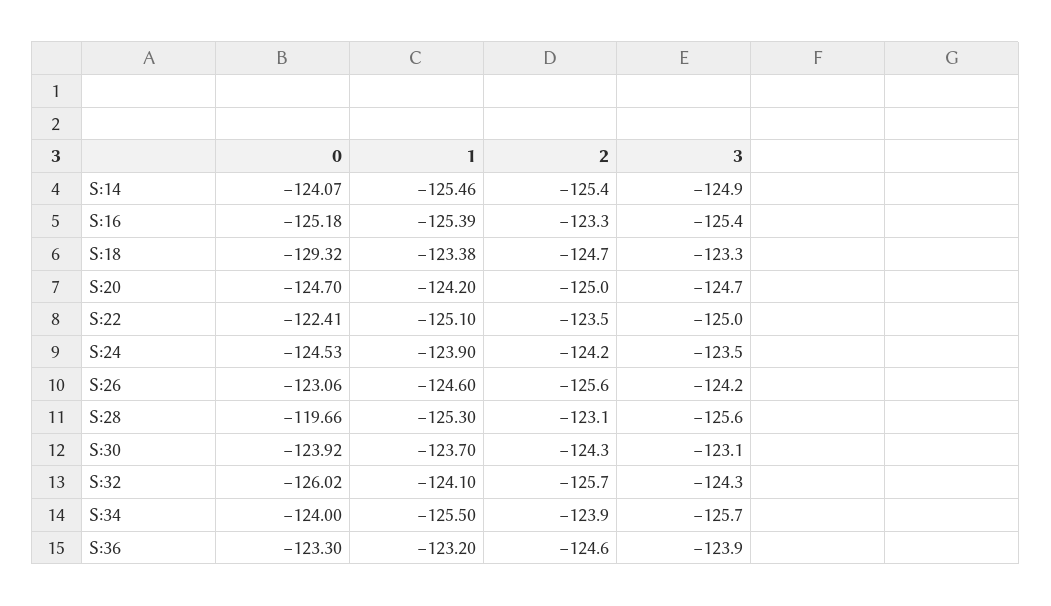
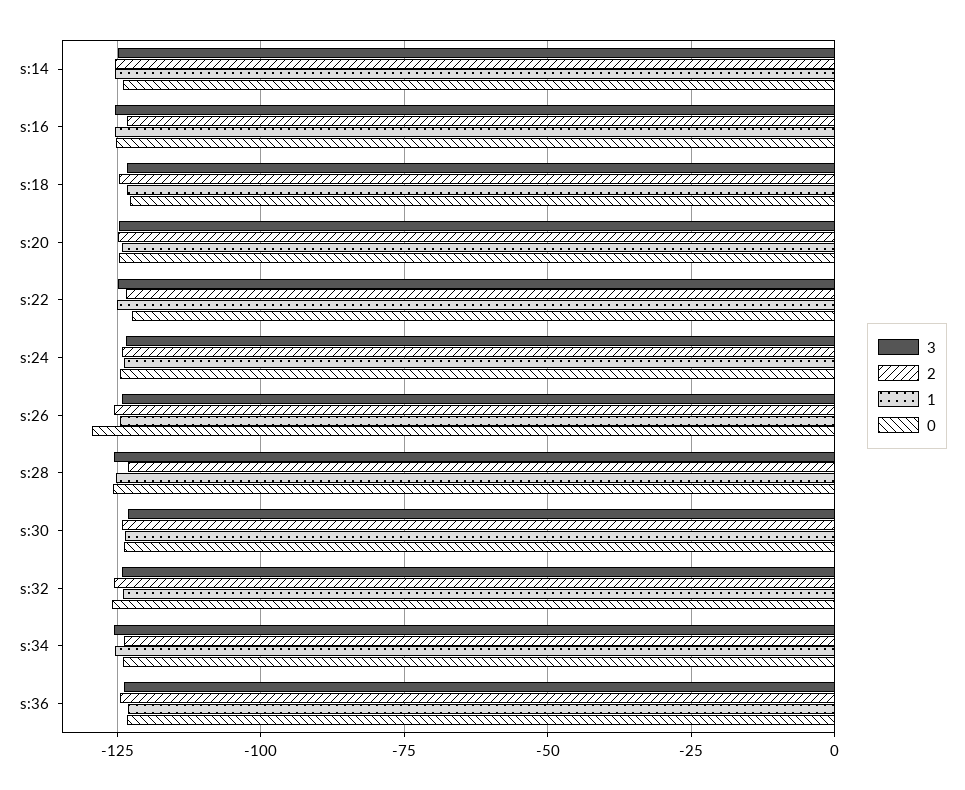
  {
    "0": {
      "S:14": -124.07,
      "S:16": -125.18,
-     "S:18": -129.32,
+     "S:18": -122.5,
      "S:20": -124.7,
      "S:22": -122.41,
      "S:24": -124.53,
-     "S:26": -123.06,
+     "S:26": -130,
-     "S:28": -119.66,
+     "S:28": -125,
      "S:30": -123.92,
      "S:32": -126.02,
      "S:34": -124,
      "S:36": -123.3
    },
    "1": {
      "S:14": -125.46,
      "S:16": -125.39,
      "S:18": -123.38,
      "S:20": -124.2,
      "S:22": -125.1,
      "S:24": -123.9,
      "S:26": -124.6,
      "S:28": -125.3,
      "S:30": -123.7,
      "S:32": -124.1,
      "S:34": -125.5,
      "S:36": -123.2
    },
    "2": {
      "S:14": -125.4,
      "S:16": -123.3,
      "S:18": -124.7,
      "S:20": -125,
      "S:22": -123.5,
      "S:24": -124.2,
      "S:26": -125.6,
      "S:28": -123.1,
      "S:30": -124.3,
      "S:32": -125.7,
      "S:34": -123.9,
      "S:36": -124.6
    },
    "3": {
      "S:14": -124.9,
      "S:16": -125.4,
      "S:18": -123.3,
      "S:20": -124.7,
      "S:22": -125,
      "S:24": -123.5,
      "S:26": -124.2,
      "S:28": -125.6,
      "S:30": -123.1,
      "S:32": -124.3,
      "S:34": -125.7,
      "S:36": -123.9
    }
  }

